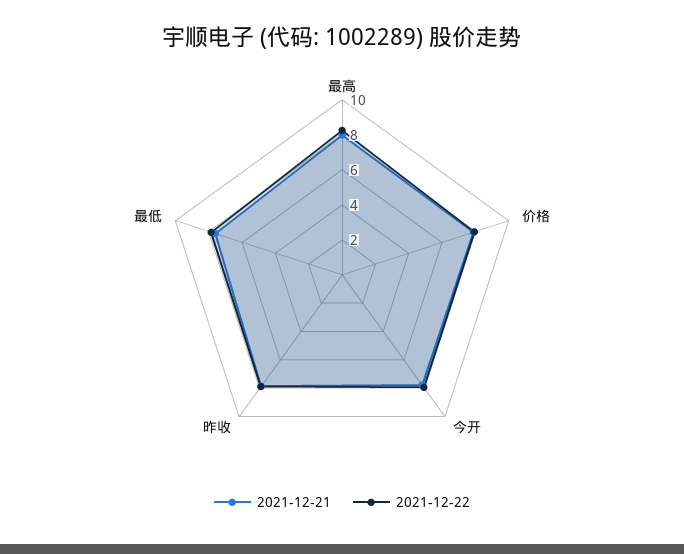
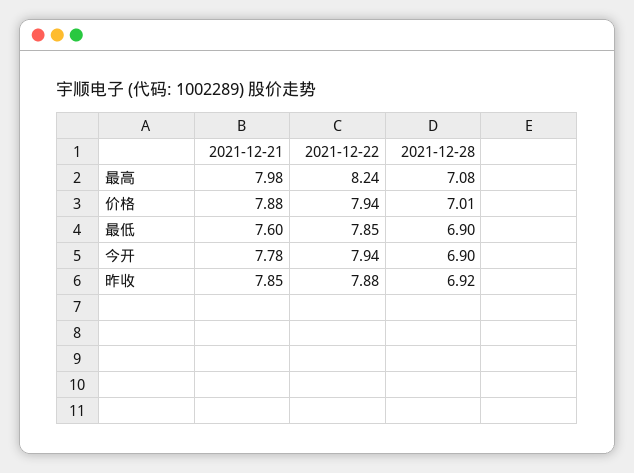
  {
    "2021-12-21": {
      "最高": 7.98,
      "价格": 7.88,
      "今开": 7.78,
      "昨收": 7.85,
      "最低": 7.6
    },
    "2021-12-22": {
      "最高": 8.24,
      "价格": 7.94,
      "今开": 7.94,
      "昨收": 7.88,
      "最低": 7.85
-   }
+   },
+   "2021-12-28": {
+     "最高": 7.08,
+     "价格": 7.01,
+     "最低": 6.9,
+     "今开": 6.9,
+     "昨收": 6.92
+   }
  }

